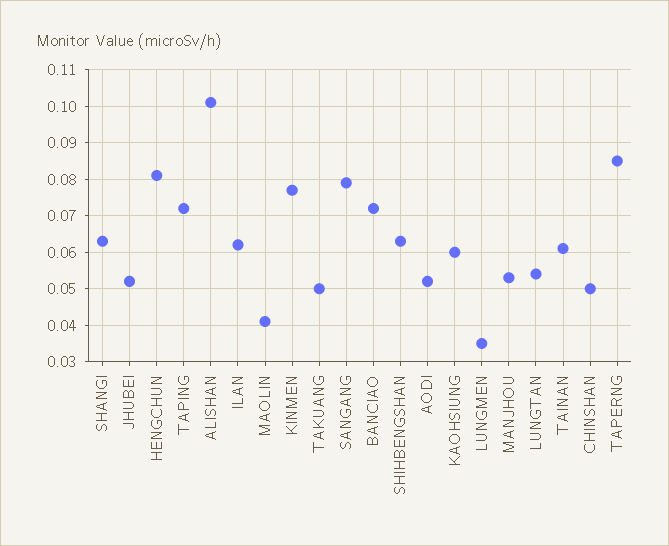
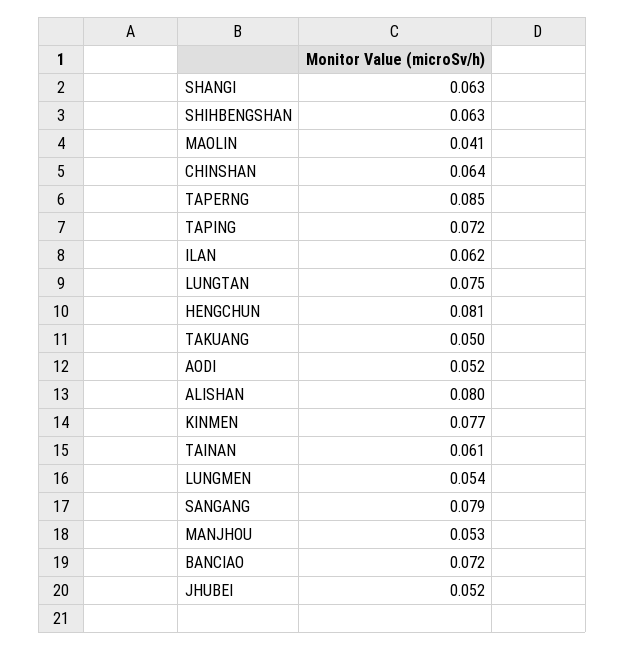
  {
    "SHANGI": 0.063,
    "JHUBEI": 0.052,
    "HENGCHUN": 0.081,
    "TAPING": 0.072,
-   "ALISHAN": 0.1,
+   "ALISHAN": 0.08,
    "ILAN": 0.062,
    "MAOLIN": 0.041,
    "KINMEN": 0.077,
    "TAKUANG": 0.05,
    "SANGANG": 0.079,
    "BANCIAO": 0.072,
    "SHIHBENGSHAN": 0.063,
    "AODI": 0.052,
-   "KAOHSIUNG": 0.06,
-   "LUNGMEN": 0.035,
+   "LUNGMEN": 0.054,
    "MANJHOU": 0.053,
-   "LUNGTAN": 0.055,
+   "LUNGTAN": 0.075,
    "TAINAN": 0.061,
-   "CHINSHAN": 0.05,
+   "CHINSHAN": 0.064,
    "TAPERNG": 0.085
  }

